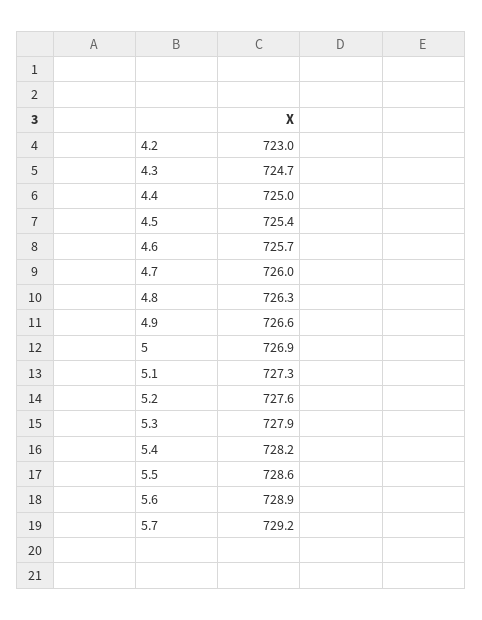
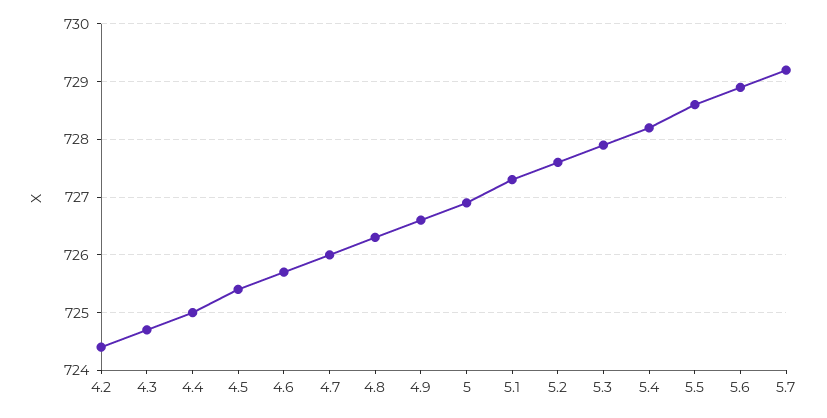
  {
-   "4.2": 723,
+   "4.2": 724.5,
    "4.3": 724.7,
    "4.4": 725,
    "4.5": 725.4,
    "4.6": 725.7,
    "4.7": 726,
    "4.8": 726.3,
    "4.9": 726.6,
    "5": 726.9,
    "5.1": 727.3,
    "5.2": 727.6,
    "5.3": 727.9,
    "5.4": 728.2,
    "5.5": 728.6,
    "5.6": 728.9,
    "5.7": 729.2
  }

